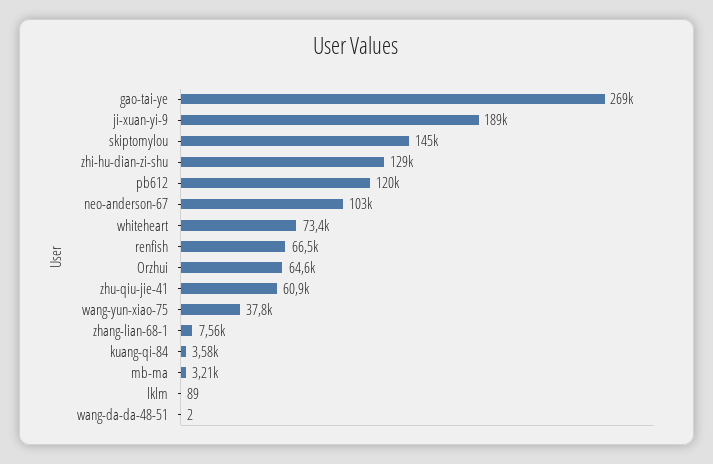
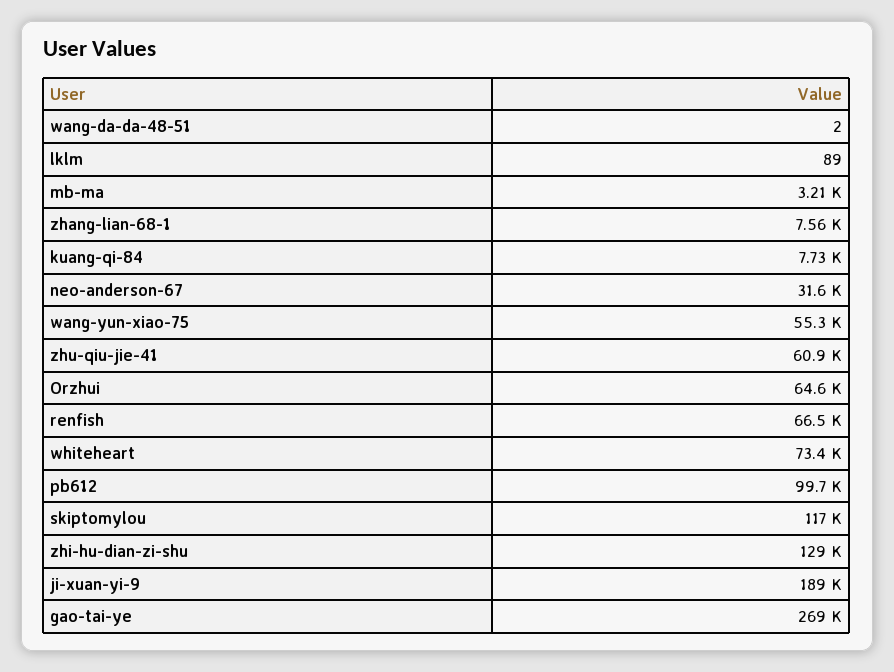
  {
    "gao-tai-ye": 269000,
    "ji-xuan-yi-9": 189000,
-   "skiptomylou": 145000,
+   "skiptomylou": 117000,
    "zhi-hu-dian-zi-shu": 129000,
-   "pb612": 120000,
+   "pb612": 99700,
-   "neo-anderson-67": 103000,
+   "neo-anderson-67": 31600,
    "whiteheart": 73400,
    "renfish": 66500,
    "Orzhui": 64600,
    "zhu-qiu-jie-41": 60900,
-   "wang-yun-xiao-75": 37800,
+   "wang-yun-xiao-75": 55300,
    "zhang-lian-68-1": 7560,
-   "kuang-qi-84": 3580,
+   "kuang-qi-84": 7730,
    "mb-ma": 3210,
    "lklm": 89,
    "wang-da-da-48-51": 2
  }

